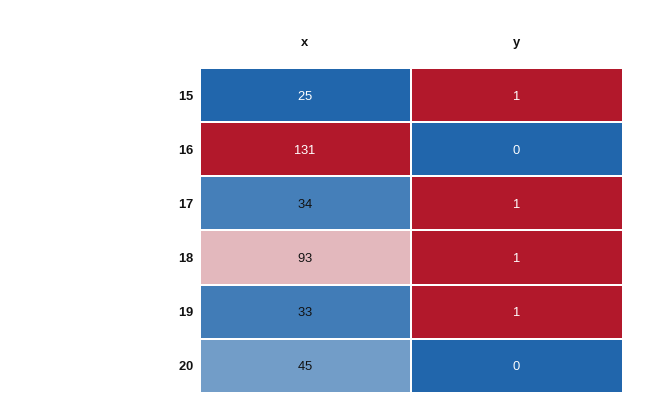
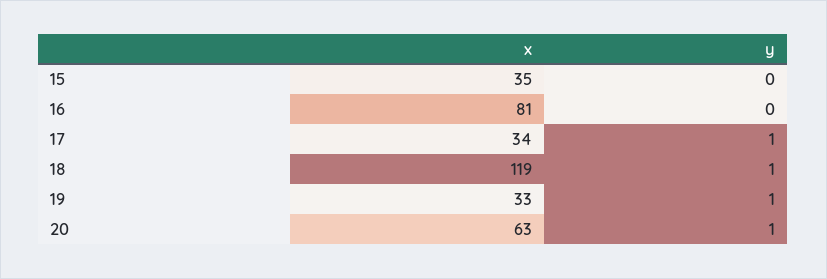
  {
    "x": {
-     "15": 25,
+     "15": 35,
-     "16": 131,
+     "16": 81,
      "17": 34,
-     "18": 93,
+     "18": 119,
      "19": 33,
-     "20": 45
+     "20": 63
    },
    "y": {
-     "15": 1,
+     "15": 0,
      "16": 0,
      "17": 1,
      "18": 1,
      "19": 1,
-     "20": 0
+     "20": 1
    }
  }

